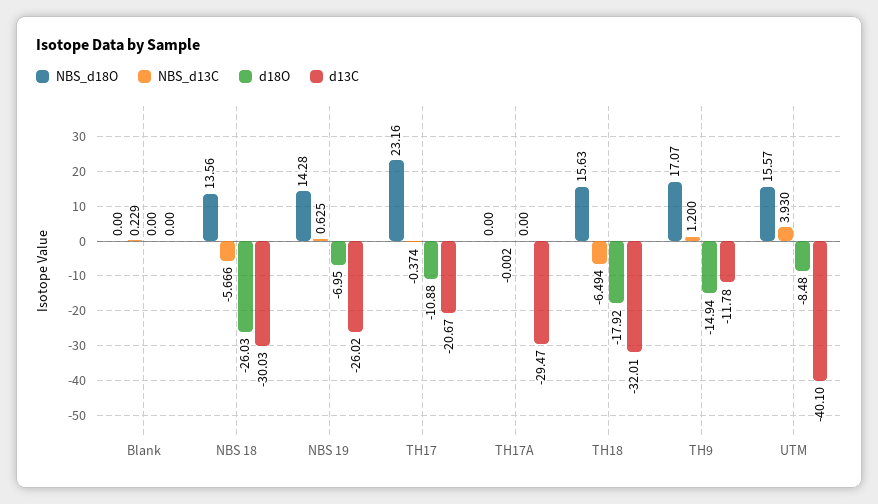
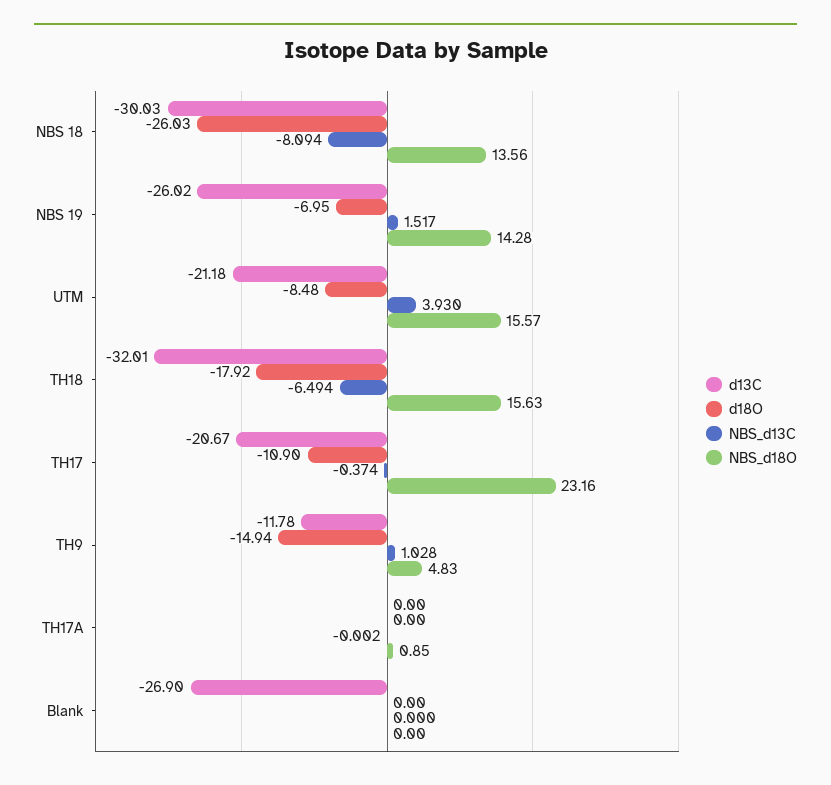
  {
    "NBS_d18O": {
      "Blank": 0,
      "NBS 18": 13.56,
      "NBS 19": 14.28,
      "TH17": 23.16,
-     "TH17A": 0,
+     "TH17A": 0.85,
      "TH18": 15.63,
-     "TH9": 17.07,
+     "TH9": 4.83,
      "UTM": 15.57
    },
    "NBS_d13C": {
-     "Blank": 0.229,
+     "Blank": 0,
-     "NBS 18": -5.666,
+     "NBS 18": -8.094,
-     "NBS 19": 0.625,
+     "NBS 19": 1.517,
      "TH17": -0.374,
      "TH17A": -0.002,
      "TH18": -6.494,
-     "TH9": 1.2,
+     "TH9": 1.028,
      "UTM": 3.93
    },
    "d18O": {
      "Blank": 0,
      "NBS 18": -26.03,
      "NBS 19": -6.95,
-     "TH17": -10.88,
+     "TH17": -10.9,
      "TH17A": 0,
      "TH18": -17.92,
      "TH9": -14.94,
      "UTM": -8.48
    },
    "d13C": {
-     "Blank": 0,
+     "Blank": -26.9,
      "NBS 18": -30.03,
      "NBS 19": -26.02,
      "TH17": -20.67,
-     "TH17A": -29.47,
+     "TH17A": 0,
      "TH18": -32.01,
      "TH9": -11.78,
-     "UTM": -40.1
+     "UTM": -21.18
    }
  }

